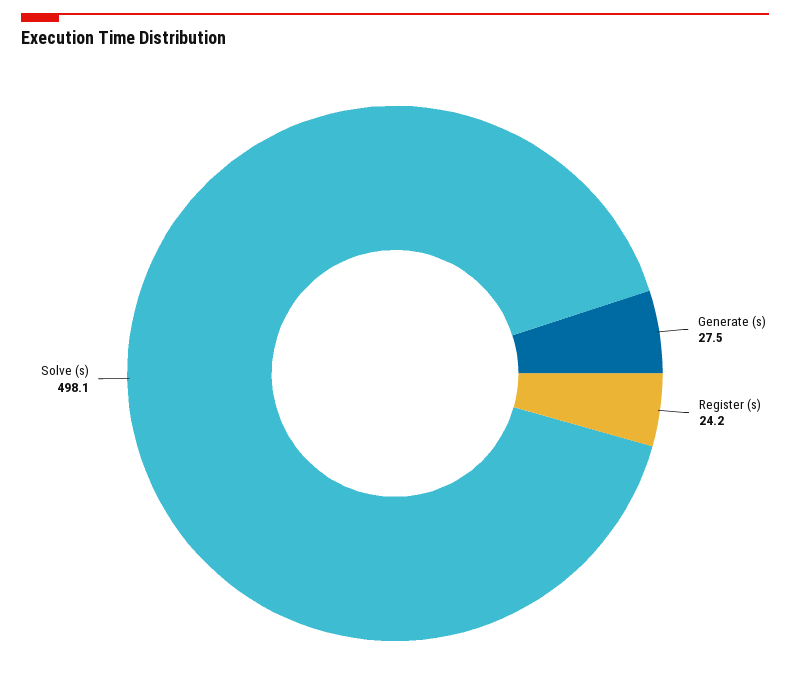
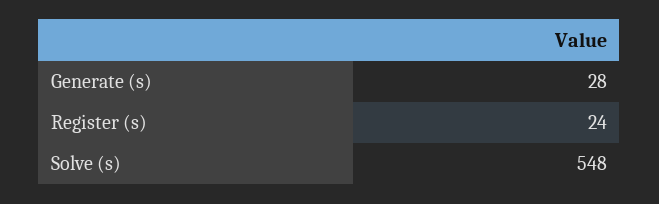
  {
    "Generate (s)": 27.5,
    "Register (s)": 24.2,
-   "Solve (s)": 498.1
+   "Solve (s)": 548
  }

